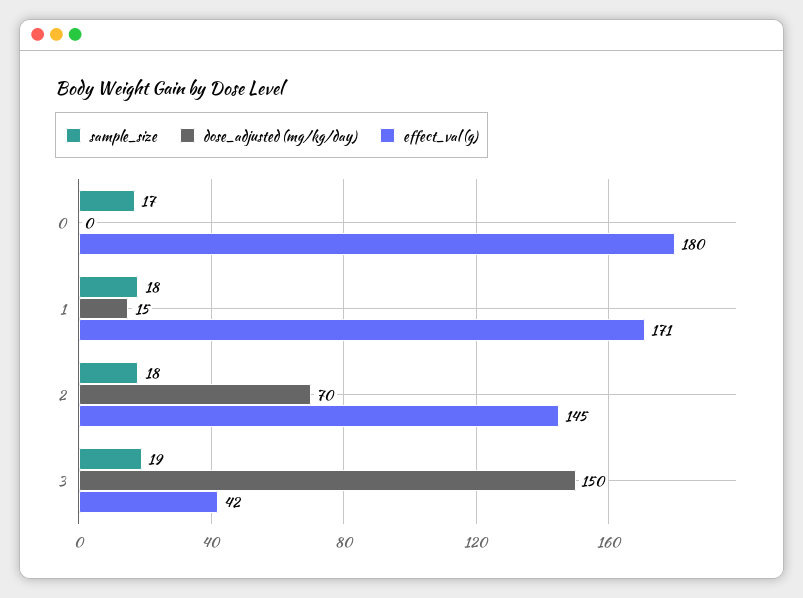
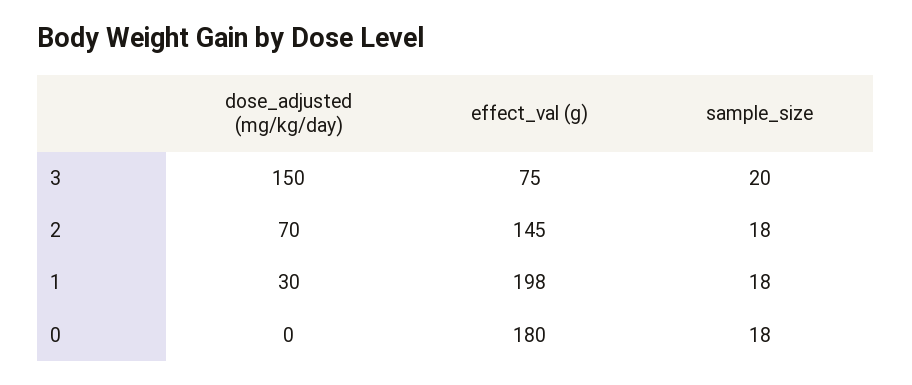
  {
    "sample_size": {
-     "0": 17,
+     "0": 18,
      "1": 18,
      "2": 18,
-     "3": 19
+     "3": 20
    },
    "dose_adjusted (mg/kg/day)": {
      "0": 0,
-     "1": 15,
+     "1": 30,
      "2": 70,
      "3": 150
    },
    "effect_val (g)": {
      "0": 180,
-     "1": 171,
+     "1": 198,
      "2": 145,
-     "3": 42
+     "3": 75
    }
  }

